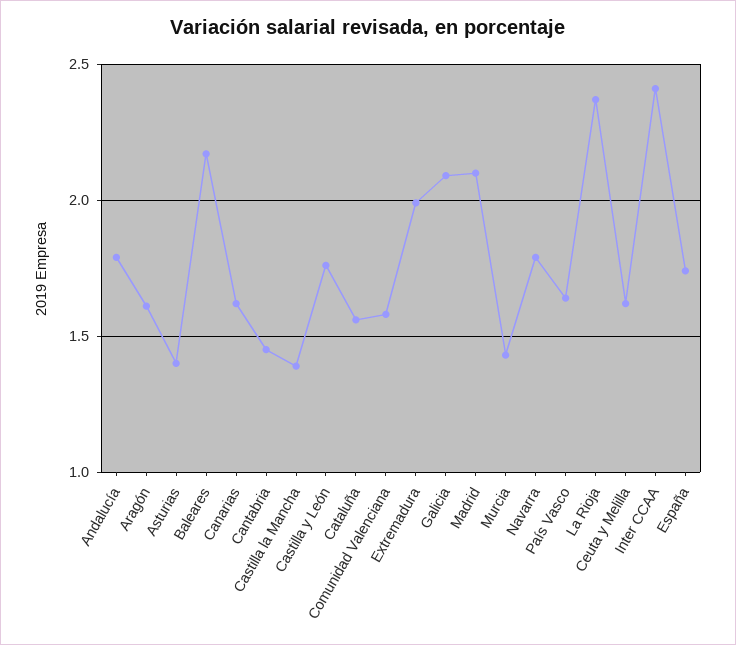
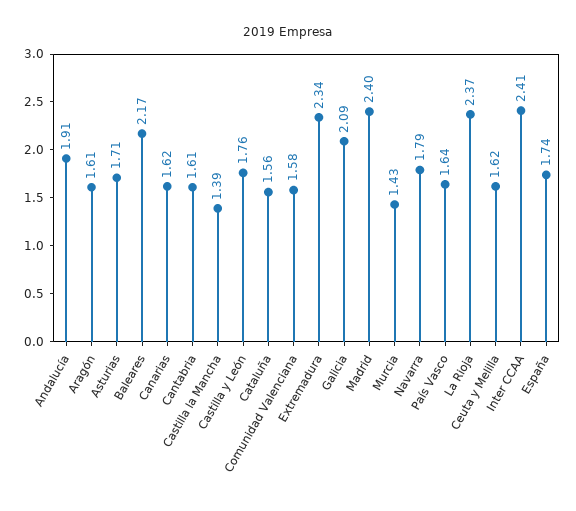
  {
-   "Andalucía": 1.8,
+   "Andalucía": 1.91,
    "Aragón": 1.61,
-   "Asturias": 1.4,
+   "Asturias": 1.71,
    "Baleares": 2.17,
    "Canarias": 1.62,
-   "Cantabria": 1.45,
+   "Cantabria": 1.61,
    "Castilla la Mancha": 1.39,
    "Castilla y León": 1.76,
    "Cataluña": 1.56,
    "Comunidad Valenciana": 1.58,
-   "Extremadura": 2,
+   "Extremadura": 2.34,
    "Galicia": 2.09,
-   "Madrid": 2.1,
+   "Madrid": 2.4,
    "Murcia": 1.43,
    "Navarra": 1.79,
    "País Vasco": 1.64,
    "La Rioja": 2.37,
    "Ceuta y Melilla": 1.62,
    "Inter CCAA": 2.41,
    "España": 1.74
  }

